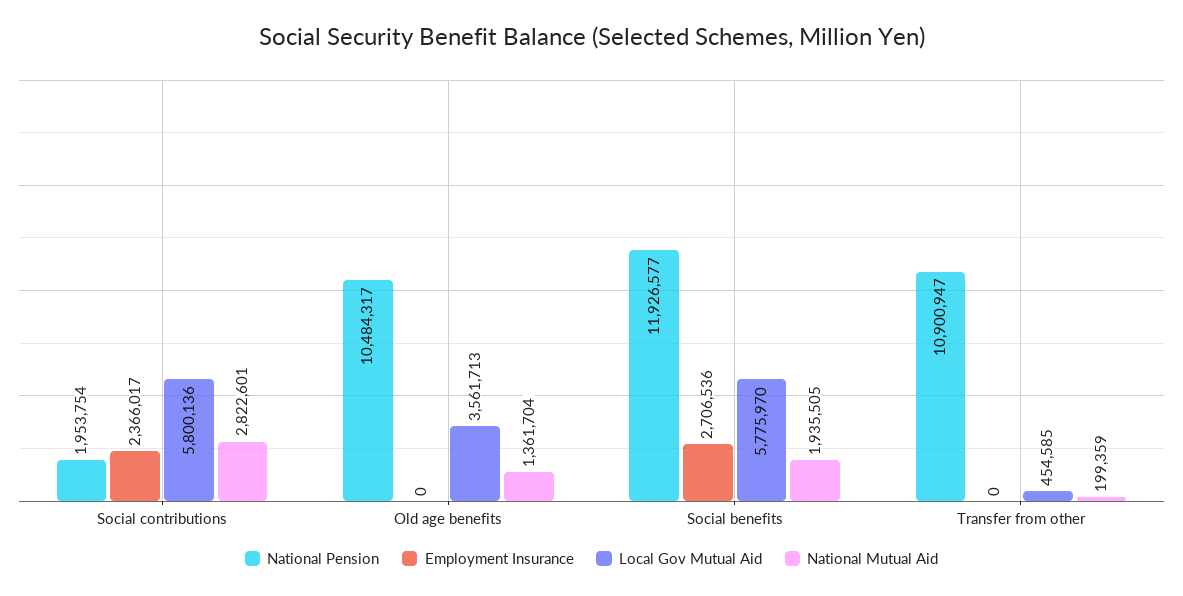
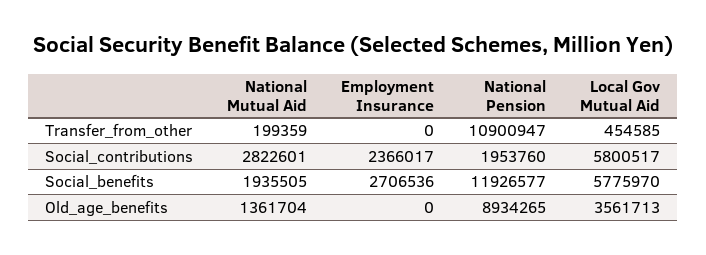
  {
    "National Pension": {
-     "Social contributions": 1953754,
+     "Social contributions": 1953760,
-     "Old age benefits": 10484317,
+     "Old age benefits": 8934265,
      "Social benefits": 11926577,
      "Transfer from other": 10900947
    },
    "Employment Insurance": {
      "Social contributions": 2366017,
      "Old age benefits": 0,
      "Social benefits": 2706536,
      "Transfer from other": 0
    },
    "Local Gov Mutual Aid": {
-     "Social contributions": 5800136,
+     "Social contributions": 5800517,
      "Old age benefits": 3561713,
      "Social benefits": 5775970,
      "Transfer from other": 454585
    },
    "National Mutual Aid": {
      "Social contributions": 2822601,
      "Old age benefits": 1361704,
      "Social benefits": 1935505,
      "Transfer from other": 199359
    }
  }

